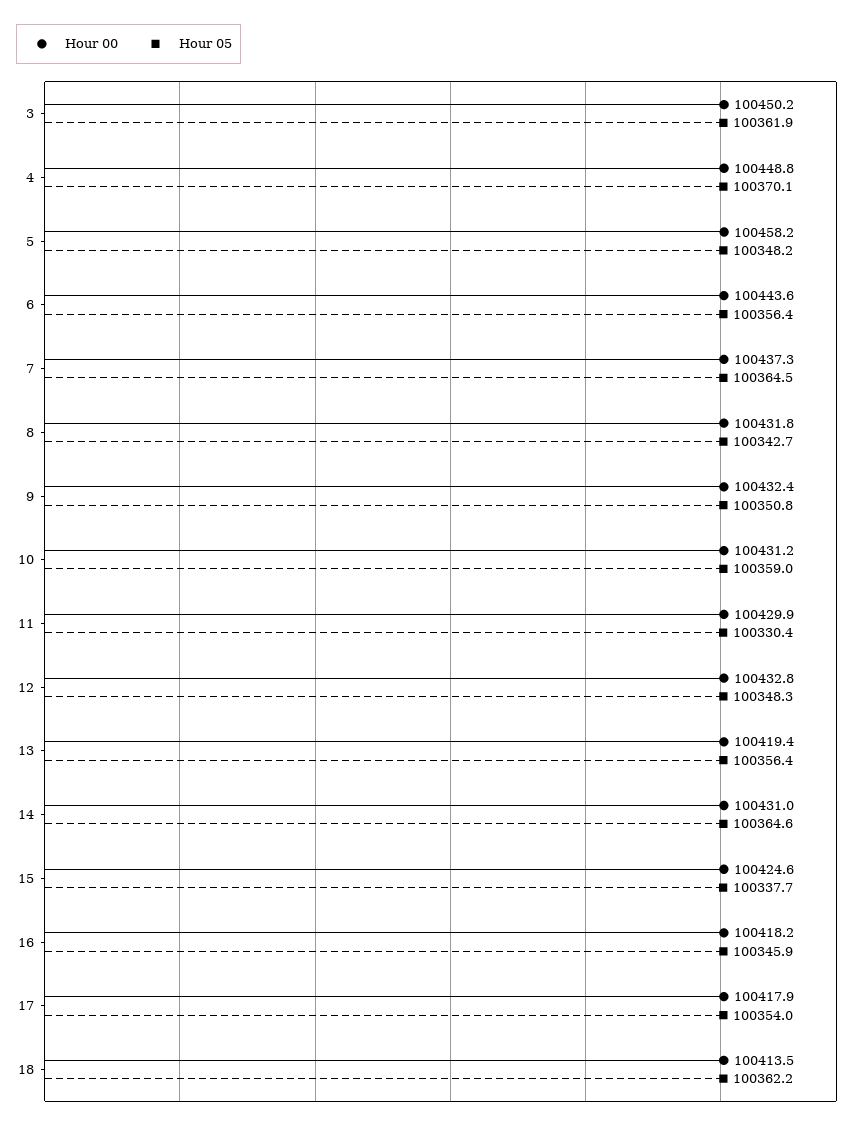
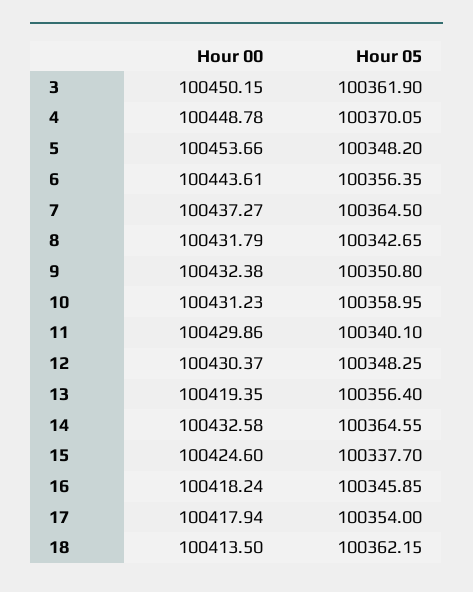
  {
    "Hour 00": {
      "3": 100450.15,
      "4": 100448.78,
-     "5": 100458.2,
+     "5": 100453.66,
      "6": 100443.61,
      "7": 100437.27,
      "8": 100431.79,
      "9": 100432.38,
      "10": 100431.23,
      "11": 100429.86,
-     "12": 100432.8,
+     "12": 100430.37,
      "13": 100419.35,
-     "14": 100431,
+     "14": 100432.58,
      "15": 100424.6,
      "16": 100418.24,
      "17": 100417.94,
      "18": 100413.5
    },
    "Hour 05": {
      "3": 100361.9,
      "4": 100370.05,
      "5": 100348.2,
      "6": 100356.35,
      "7": 100364.5,
      "8": 100342.65,
      "9": 100350.8,
      "10": 100358.95,
-     "11": 100330.4,
+     "11": 100340.1,
      "12": 100348.25,
      "13": 100356.4,
      "14": 100364.55,
      "15": 100337.7,
      "16": 100345.85,
      "17": 100354,
      "18": 100362.15
    }
  }

